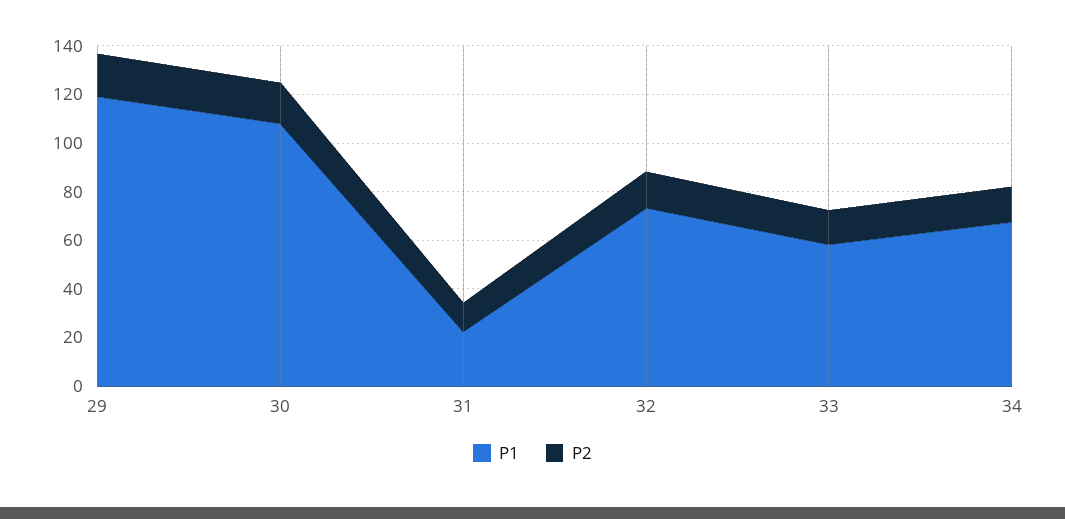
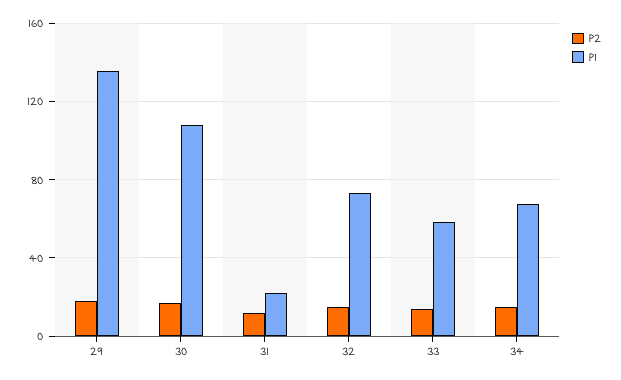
  {
    "P1": {
-     "29": 120,
+     "29": 135,
      "30": 110,
      "31": 20,
      "32": 75,
      "33": 60,
      "34": 65
    },
    "P2": {
      "29": 20,
      "30": 15,
      "31": 10,
      "32": 15,
      "33": 15,
      "34": 15
    }
  }

